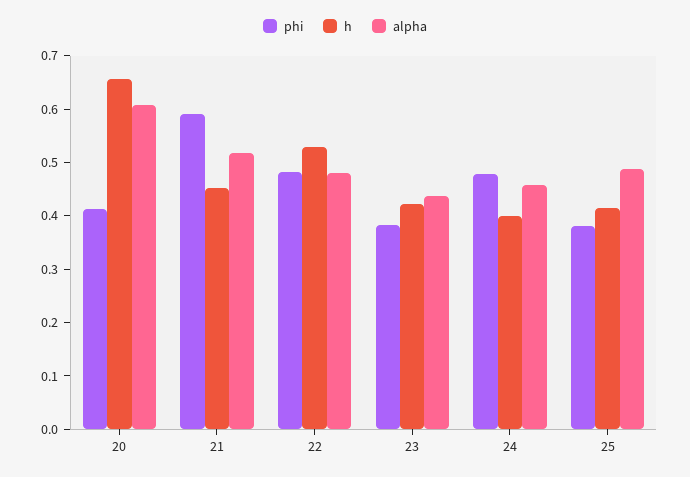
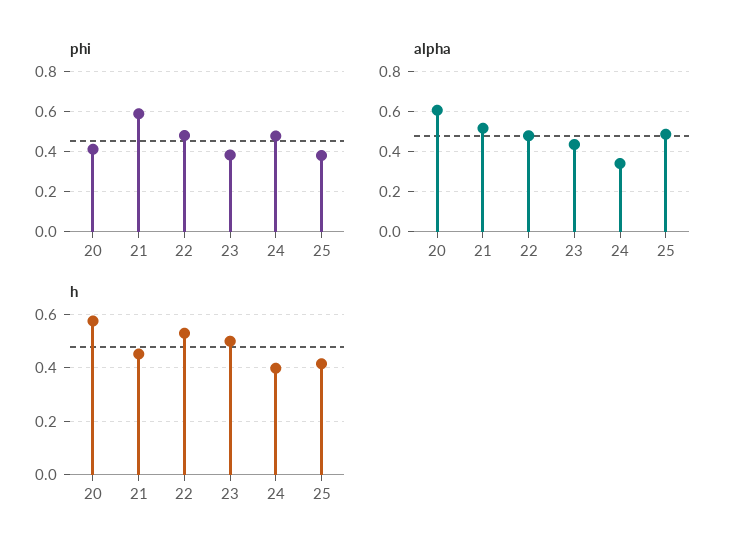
  {
    "phi": {
      "20": 0.42,
      "21": 0.6,
      "22": 0.48,
      "23": 0.38,
      "24": 0.48,
      "25": 0.38
    },
    "h": {
-     "20": 0.66,
+     "20": 0.575,
      "21": 0.46,
      "22": 0.52,
-     "23": 0.42,
+     "23": 0.5,
      "24": 0.4,
      "25": 0.42
    },
    "alpha": {
      "20": 0.6,
      "21": 0.52,
      "22": 0.48,
      "23": 0.44,
-     "24": 0.46,
+     "24": 0.35,
      "25": 0.48
    }
  }

